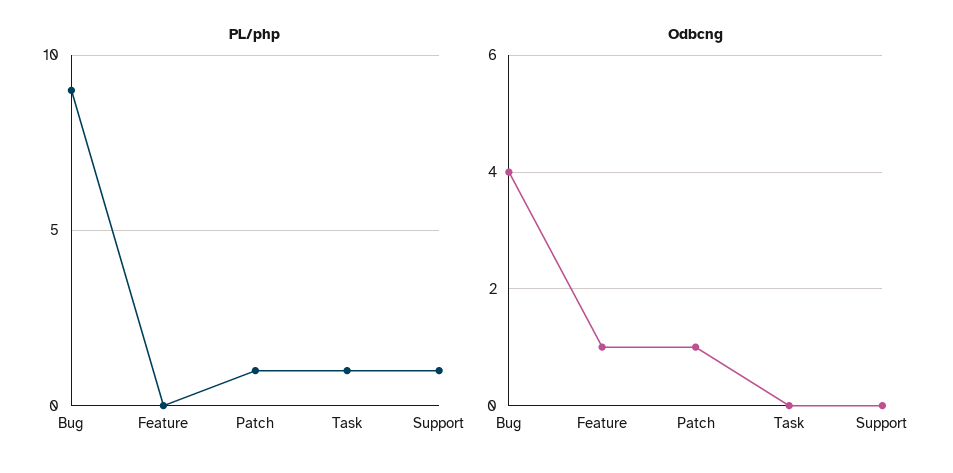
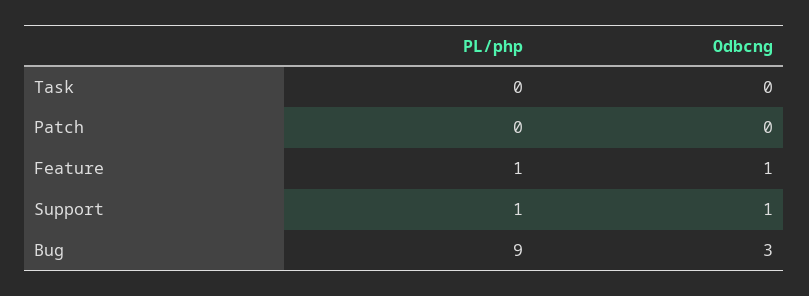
  {
    "PL/php": {
      "Bug": 9,
-     "Feature": 0,
+     "Feature": 1,
-     "Patch": 1,
+     "Patch": 0,
-     "Task": 1,
+     "Task": 0,
      "Support": 1
    },
    "Odbcng": {
-     "Bug": 4,
+     "Bug": 3,
      "Feature": 1,
-     "Patch": 1,
+     "Patch": 0,
      "Task": 0,
-     "Support": 0
+     "Support": 1
    }
  }

